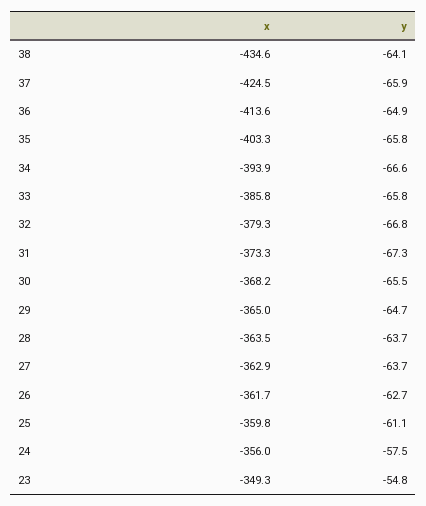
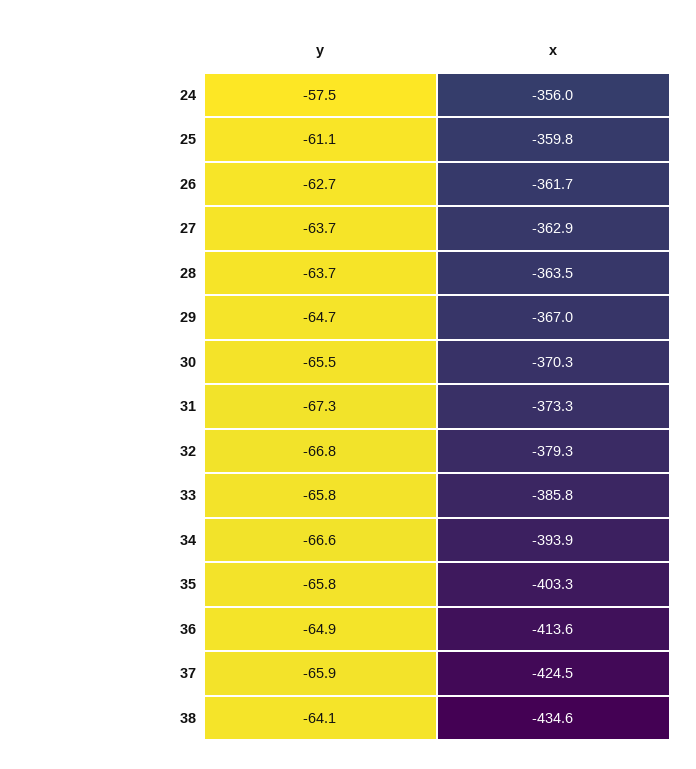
  {
    "x": {
      "38": -434.6,
      "37": -424.5,
      "36": -413.6,
      "35": -403.3,
      "34": -393.9,
      "33": -385.8,
      "32": -379.3,
      "31": -373.3,
-     "30": -368.2,
+     "30": -370.3,
-     "29": -365,
+     "29": -367,
      "28": -363.5,
      "27": -362.9,
      "26": -361.7,
      "25": -359.8,
-     "24": -356,
+     "24": -356
-     "23": -349.3
    },
    "y": {
      "38": -64.1,
      "37": -65.9,
      "36": -64.9,
      "35": -65.8,
      "34": -66.6,
      "33": -65.8,
      "32": -66.8,
      "31": -67.3,
      "30": -65.5,
      "29": -64.7,
      "28": -63.7,
      "27": -63.7,
      "26": -62.7,
      "25": -61.1,
-     "24": -57.5,
+     "24": -57.5
-     "23": -54.8
    }
  }

